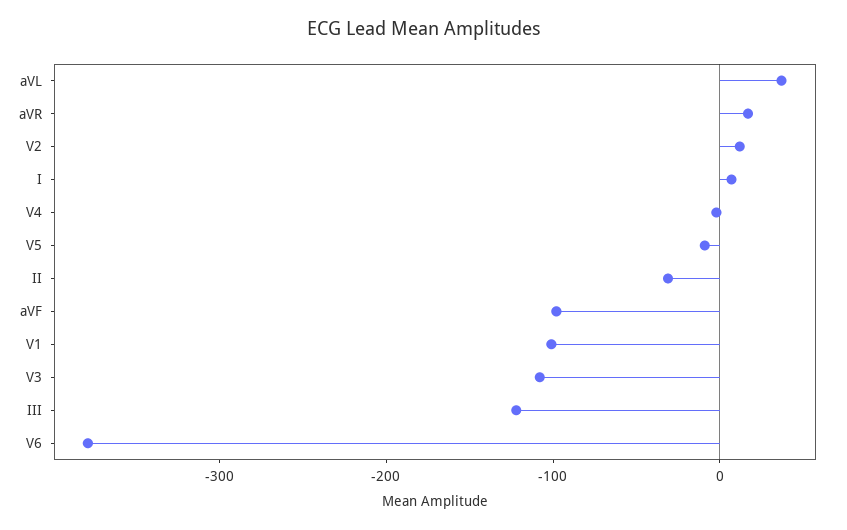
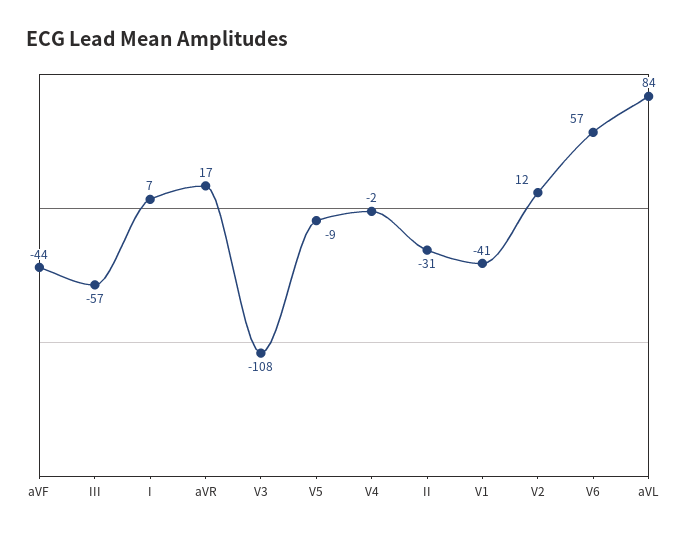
  {
-   "aVL": 40,
+   "aVL": 84,
    "aVR": 17,
    "V2": 12,
    "I": 7,
    "V4": -2,
    "V5": -9,
    "II": -31,
-   "aVF": -100,
+   "aVF": -44,
-   "V1": -100,
+   "V1": -41,
    "V3": -108,
-   "III": -120,
+   "III": -57,
-   "V6": -380
+   "V6": 57
  }

